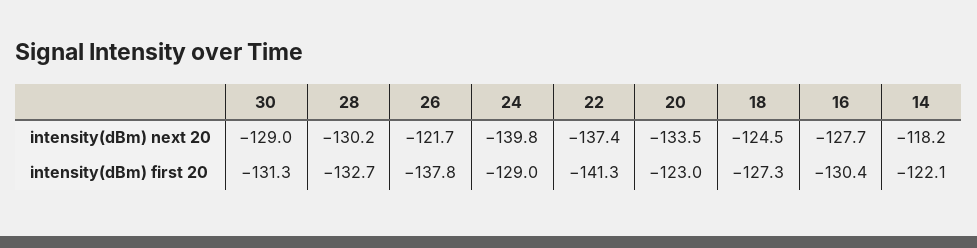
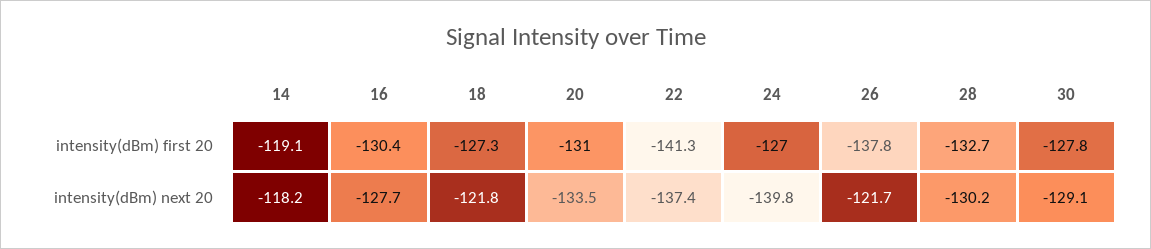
  {
    "30": {
-     "intensity(dBm) next 20": -129,
+     "intensity(dBm) next 20": -129.1,
-     "intensity(dBm) first 20": -131.3
+     "intensity(dBm) first 20": -127.8
    },
    "28": {
      "intensity(dBm) next 20": -130.2,
      "intensity(dBm) first 20": -132.7
    },
    "26": {
      "intensity(dBm) next 20": -121.7,
      "intensity(dBm) first 20": -137.8
    },
    "24": {
      "intensity(dBm) next 20": -139.8,
-     "intensity(dBm) first 20": -129
+     "intensity(dBm) first 20": -127
    },
    "22": {
      "intensity(dBm) next 20": -137.4,
      "intensity(dBm) first 20": -141.3
    },
    "20": {
      "intensity(dBm) next 20": -133.5,
-     "intensity(dBm) first 20": -123
+     "intensity(dBm) first 20": -131
    },
    "18": {
-     "intensity(dBm) next 20": -124.5,
+     "intensity(dBm) next 20": -121.8,
      "intensity(dBm) first 20": -127.3
    },
    "16": {
      "intensity(dBm) next 20": -127.7,
      "intensity(dBm) first 20": -130.4
    },
    "14": {
      "intensity(dBm) next 20": -118.2,
-     "intensity(dBm) first 20": -122.1
+     "intensity(dBm) first 20": -119.1
    }
  }

